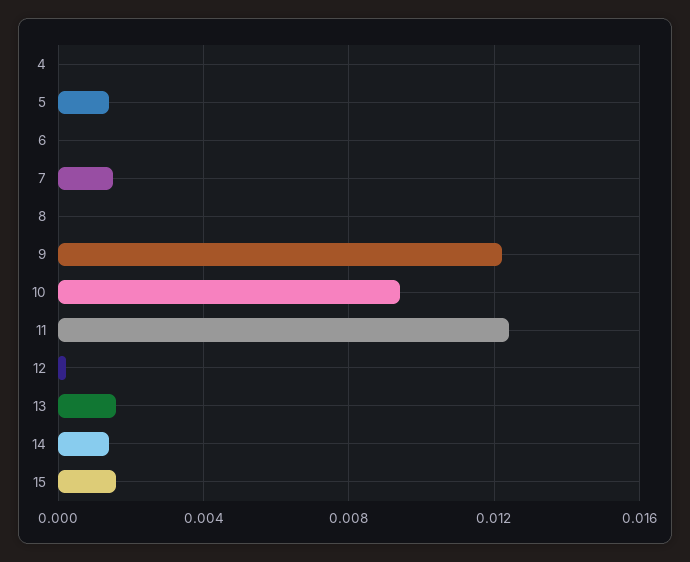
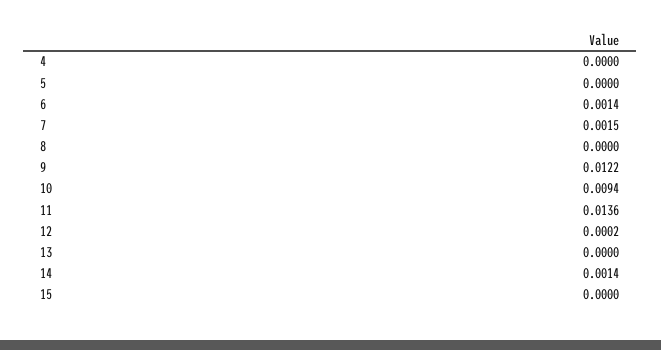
  {
    "4": 0,
-   "5": 0.0015,
+   "5": 0,
-   "6": 0,
+   "6": 0.0014,
    "7": 0.0015,
    "8": 0,
    "9": 0.0122,
    "10": 0.0094,
-   "11": 0.0125,
+   "11": 0.0136,
    "12": 0.0002,
-   "13": 0.0015,
+   "13": 0,
    "14": 0.0014,
-   "15": 0.0015
+   "15": 0
  }

